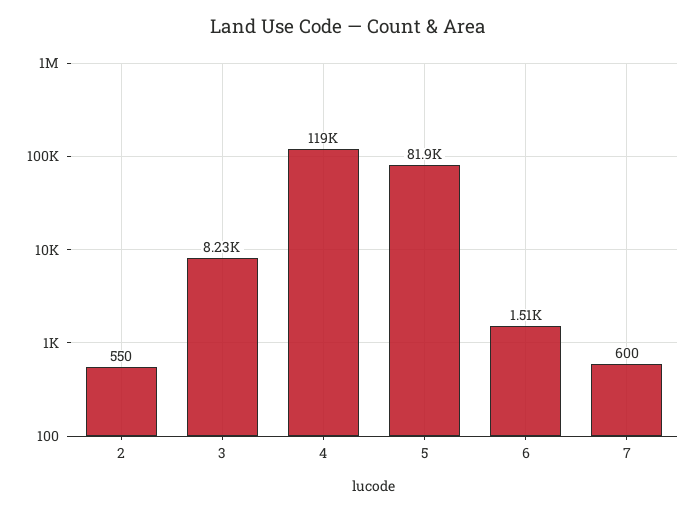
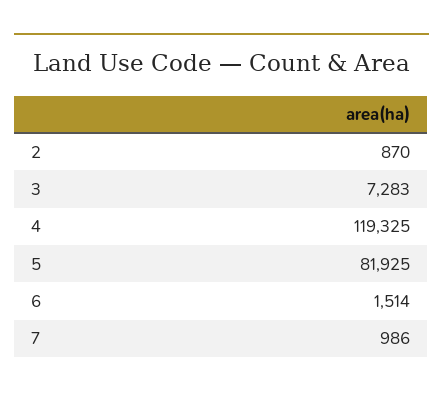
  {
-   "2": 550,
+   "2": 870,
-   "3": 8230,
+   "3": 7283,
    "4": 119325,
    "5": 81925,
    "6": 1514,
-   "7": 600
+   "7": 986
  }

